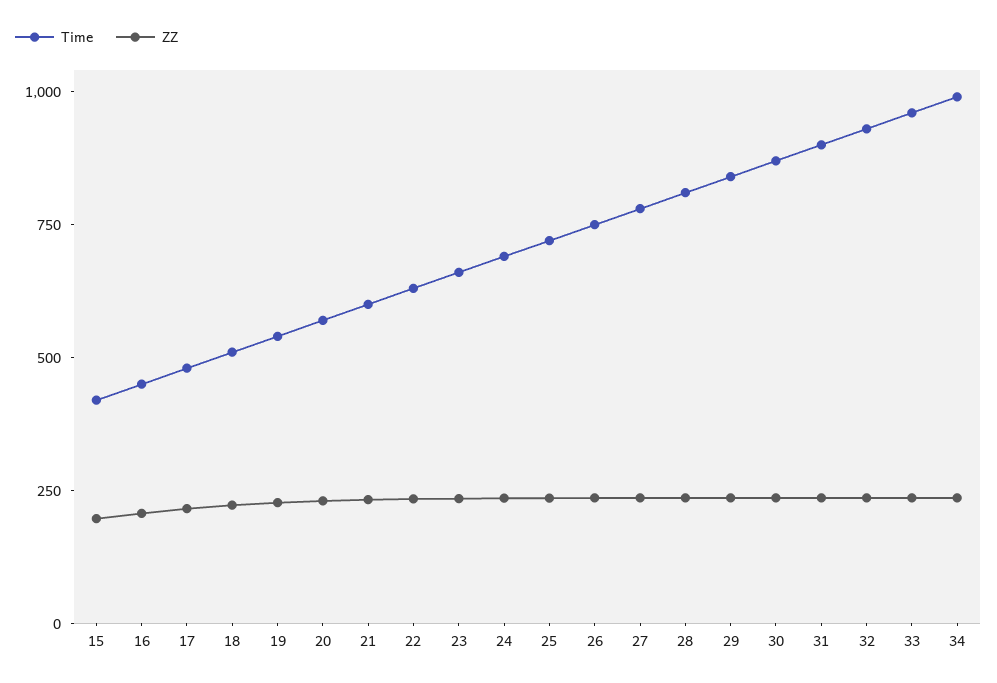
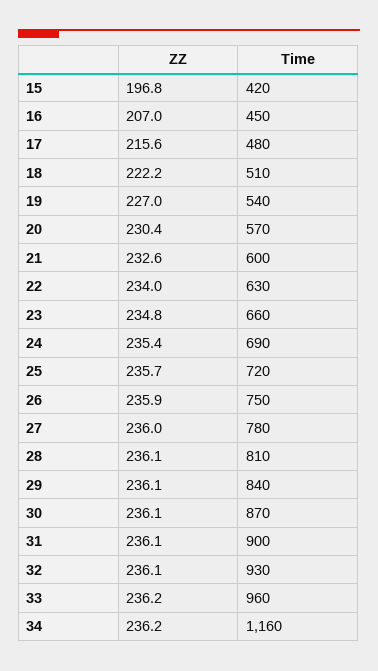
  {
    "Time": {
      "15": 420,
      "16": 450,
      "17": 480,
      "18": 510,
      "19": 540,
      "20": 570,
      "21": 600,
      "22": 630,
      "23": 660,
      "24": 690,
      "25": 720,
      "26": 750,
      "27": 780,
      "28": 810,
      "29": 840,
      "30": 870,
      "31": 900,
      "32": 930,
      "33": 960,
-     "34": 1000
+     "34": 1160
    },
    "ZZ": {
      "15": 196.8,
      "16": 207,
      "17": 215.6,
      "18": 222.2,
      "19": 227,
      "20": 230.4,
      "21": 232.6,
      "22": 234,
      "23": 234.8,
      "24": 235.4,
      "25": 235.7,
      "26": 235.9,
      "27": 236,
      "28": 236.1,
      "29": 236.1,
      "30": 236.1,
      "31": 236.1,
      "32": 236.1,
      "33": 236.2,
      "34": 236.2
    }
  }

